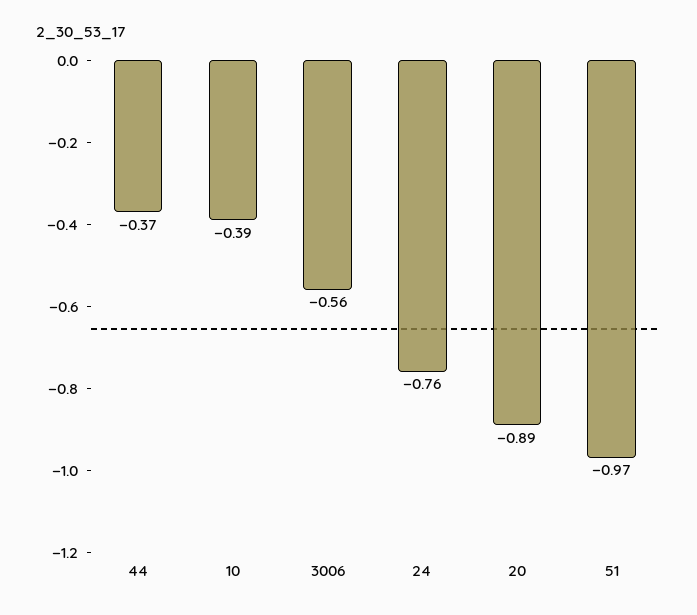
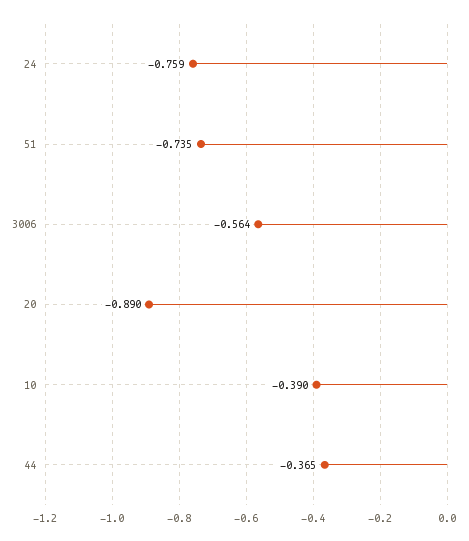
  {
    "44": -0.365,
    "10": -0.39,
    "3006": -0.564,
    "24": -0.759,
    "20": -0.89,
-   "51": -0.97
+   "51": -0.735
  }

